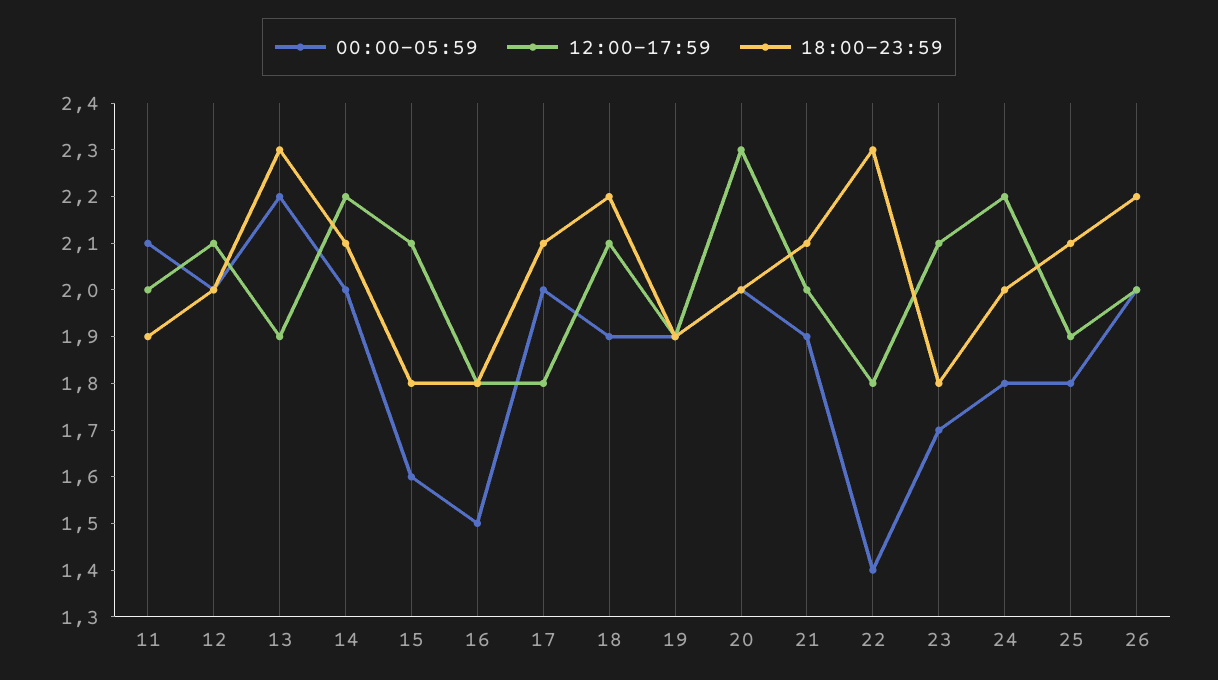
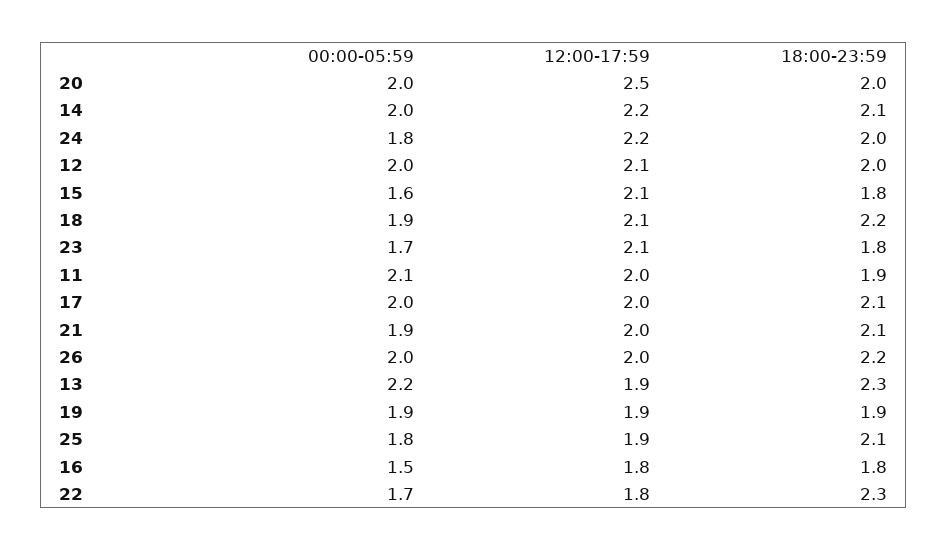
  {
    "00:00-05:59": {
      "11": 2.1,
      "12": 2,
      "13": 2.2,
      "14": 2,
      "15": 1.6,
      "16": 1.5,
      "17": 2,
      "18": 1.9,
      "19": 1.9,
      "20": 2,
      "21": 1.9,
-     "22": 1.4,
+     "22": 1.7,
      "23": 1.7,
      "24": 1.8,
      "25": 1.8,
      "26": 2
    },
    "12:00-17:59": {
      "11": 2,
      "12": 2.1,
      "13": 1.9,
      "14": 2.2,
      "15": 2.1,
      "16": 1.8,
-     "17": 1.8,
+     "17": 2,
      "18": 2.1,
      "19": 1.9,
-     "20": 2.3,
+     "20": 2.5,
      "21": 2,
      "22": 1.8,
      "23": 2.1,
      "24": 2.2,
      "25": 1.9,
      "26": 2
    },
    "18:00-23:59": {
      "11": 1.9,
      "12": 2,
      "13": 2.3,
      "14": 2.1,
      "15": 1.8,
      "16": 1.8,
      "17": 2.1,
      "18": 2.2,
      "19": 1.9,
      "20": 2,
      "21": 2.1,
      "22": 2.3,
      "23": 1.8,
      "24": 2,
      "25": 2.1,
      "26": 2.2
    }
  }

